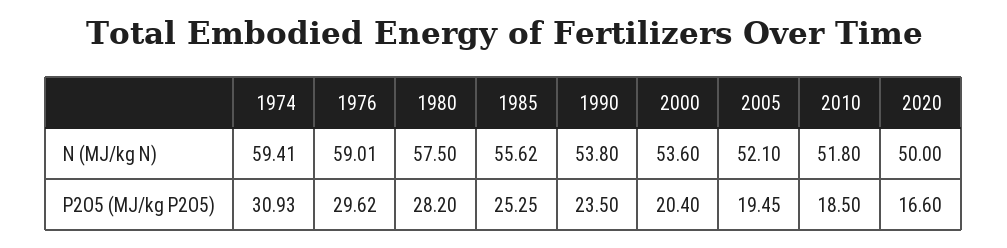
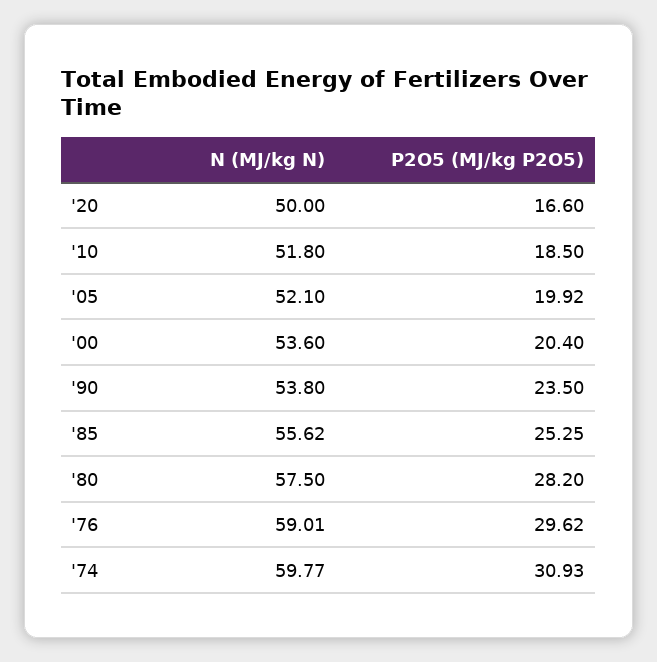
  {
    "1974": {
-     "N (MJ/kg N)": 59.41,
+     "N (MJ/kg N)": 59.77,
      "P2O5 (MJ/kg P2O5)": 30.93
    },
    "1976": {
      "N (MJ/kg N)": 59.01,
      "P2O5 (MJ/kg P2O5)": 29.62
    },
    "1980": {
      "N (MJ/kg N)": 57.5,
      "P2O5 (MJ/kg P2O5)": 28.2
    },
    "1985": {
      "N (MJ/kg N)": 55.62,
      "P2O5 (MJ/kg P2O5)": 25.25
    },
    "1990": {
      "N (MJ/kg N)": 53.8,
      "P2O5 (MJ/kg P2O5)": 23.5
    },
    "2000": {
      "N (MJ/kg N)": 53.6,
      "P2O5 (MJ/kg P2O5)": 20.4
    },
    "2005": {
      "N (MJ/kg N)": 52.1,
-     "P2O5 (MJ/kg P2O5)": 19.45
+     "P2O5 (MJ/kg P2O5)": 19.92
    },
    "2010": {
      "N (MJ/kg N)": 51.8,
      "P2O5 (MJ/kg P2O5)": 18.5
    },
    "2020": {
      "N (MJ/kg N)": 50,
      "P2O5 (MJ/kg P2O5)": 16.6
    }
  }

